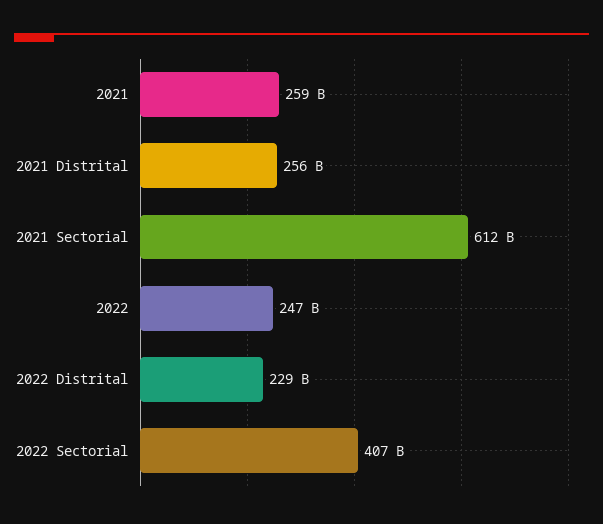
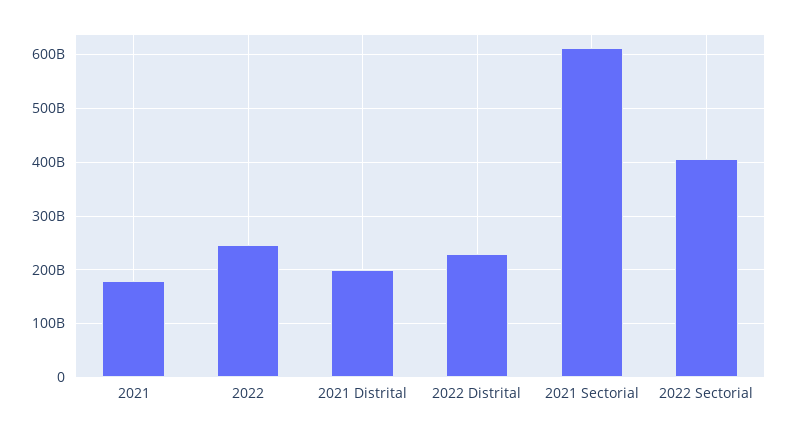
  {
-   "2021": 259000000000,
+   "2021": 180000000000,
-   "2021 Distrital": 256000000000,
+   "2021 Distrital": 200000000000,
    "2021 Sectorial": 612000000000,
    "2022": 247000000000,
    "2022 Distrital": 229000000000,
    "2022 Sectorial": 407000000000
  }

